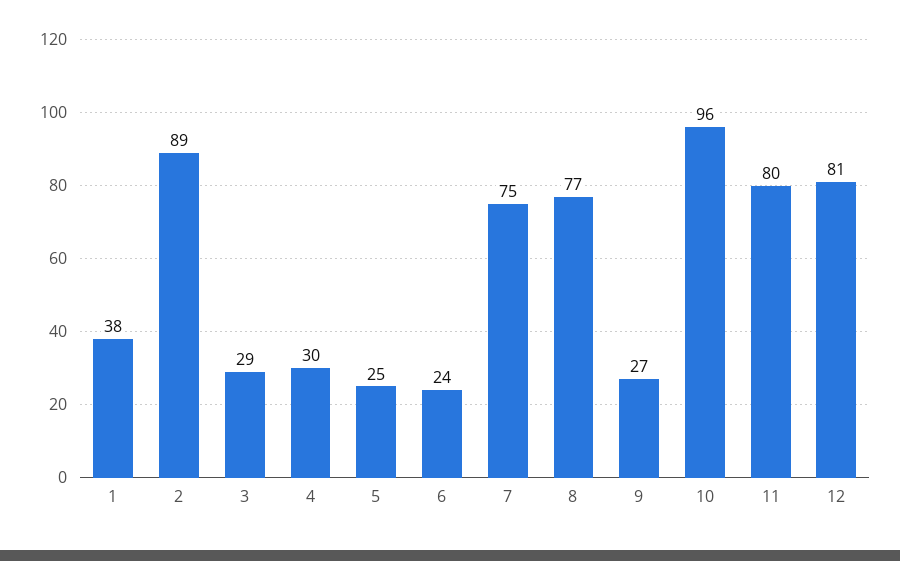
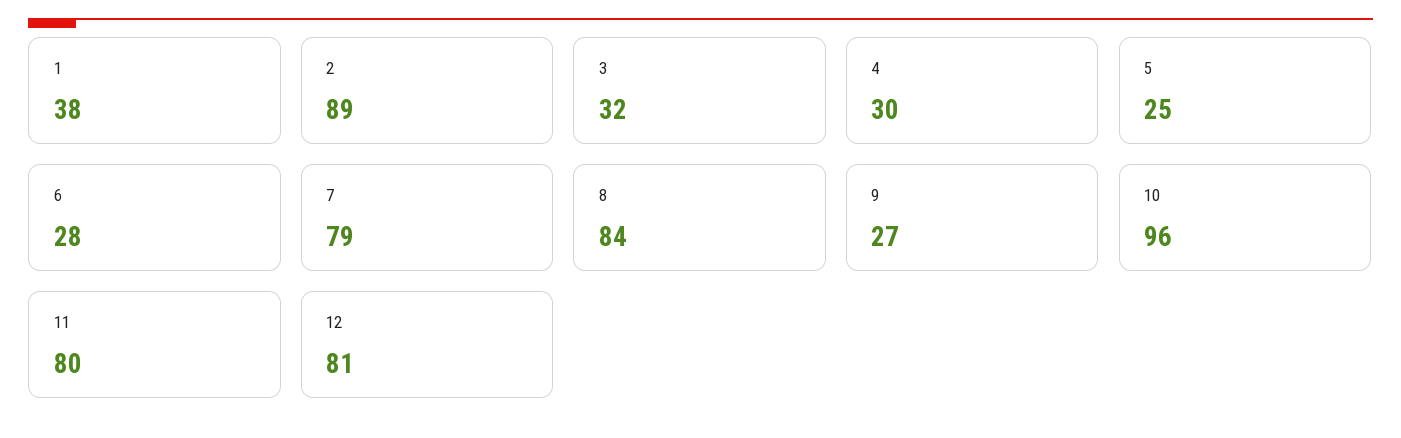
  {
    "1": 38,
    "2": 89,
-   "3": 29,
+   "3": 32,
    "4": 30,
    "5": 25,
-   "6": 24,
+   "6": 28,
-   "7": 75,
+   "7": 79,
-   "8": 77,
+   "8": 84,
    "9": 27,
    "10": 96,
    "11": 80,
    "12": 81
  }

